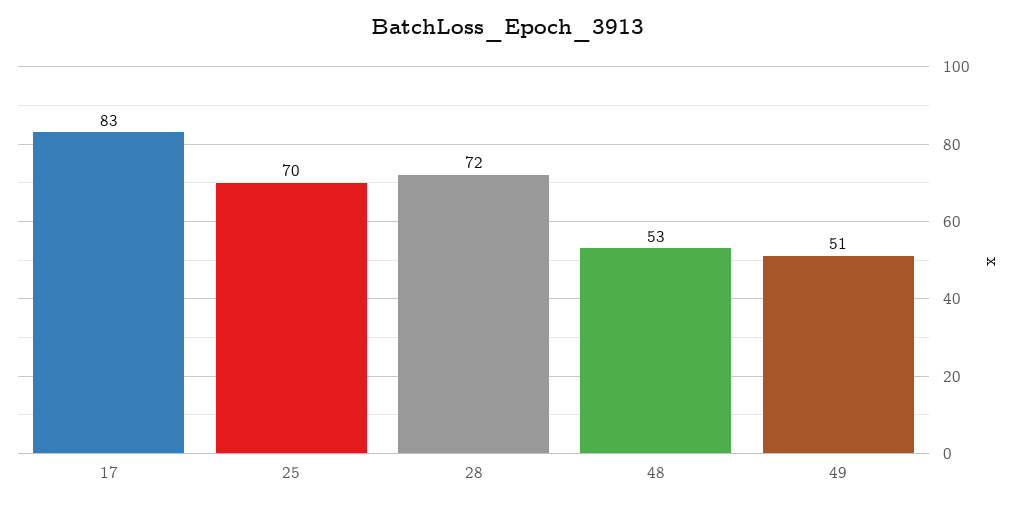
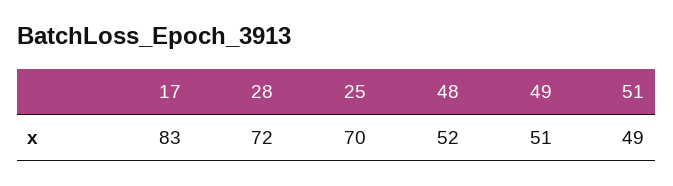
  {
    "17": 83,
    "25": 70,
    "28": 72,
-   "48": 53,
+   "48": 52,
-   "49": 51
+   "49": 51,
+   "51": 49
  }

